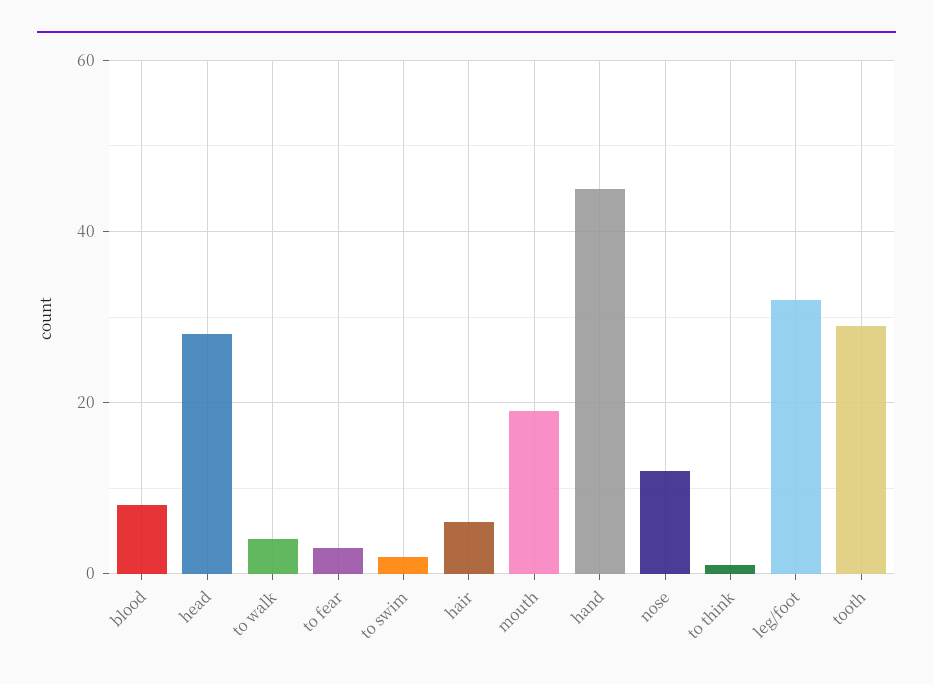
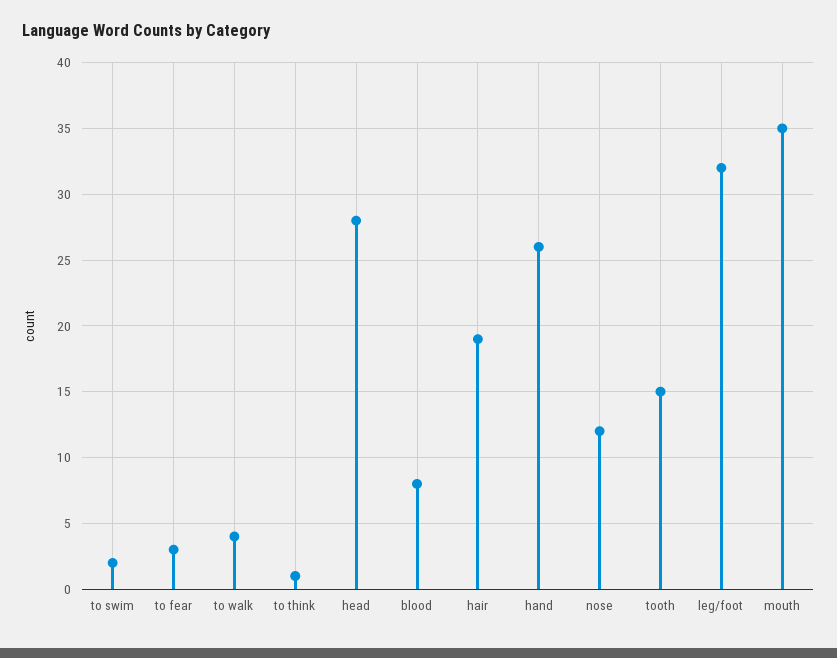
  {
    "blood": 8,
    "head": 28,
    "to walk": 4,
    "to fear": 3,
    "to swim": 2,
-   "hair": 5,
+   "hair": 19,
-   "mouth": 20,
+   "mouth": 35,
-   "hand": 45,
+   "hand": 26,
    "nose": 12,
    "to think": 1,
    "leg/foot": 32,
-   "tooth": 30
+   "tooth": 15
  }

